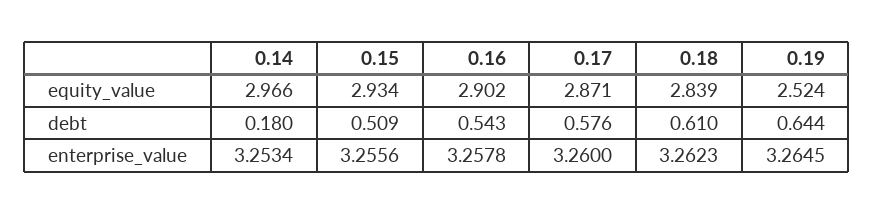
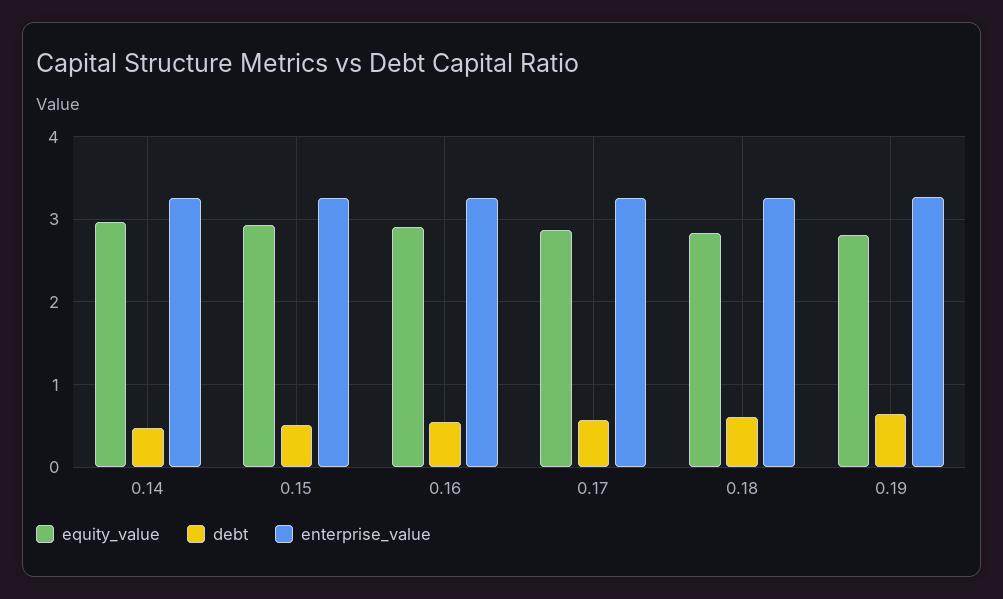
  {
    "equity_value": {
      "0.14": 2.966,
      "0.15": 2.934,
      "0.16": 2.902,
      "0.17": 2.871,
      "0.18": 2.839,
-     "0.19": 2.524
+     "0.19": 2.8
    },
    "debt": {
-     "0.14": 0.18,
+     "0.14": 0.5,
      "0.15": 0.509,
      "0.16": 0.543,
      "0.17": 0.576,
      "0.18": 0.61,
      "0.19": 0.644
    },
    "enterprise_value": {
      "0.14": 3.2534,
      "0.15": 3.2556,
      "0.16": 3.2578,
      "0.17": 3.26,
      "0.18": 3.2623,
      "0.19": 3.2645
    }
  }

